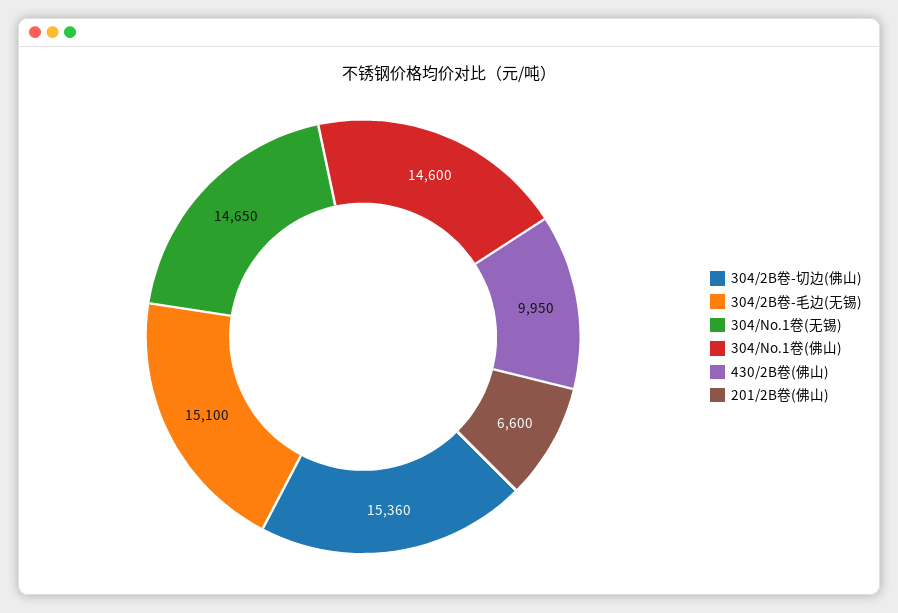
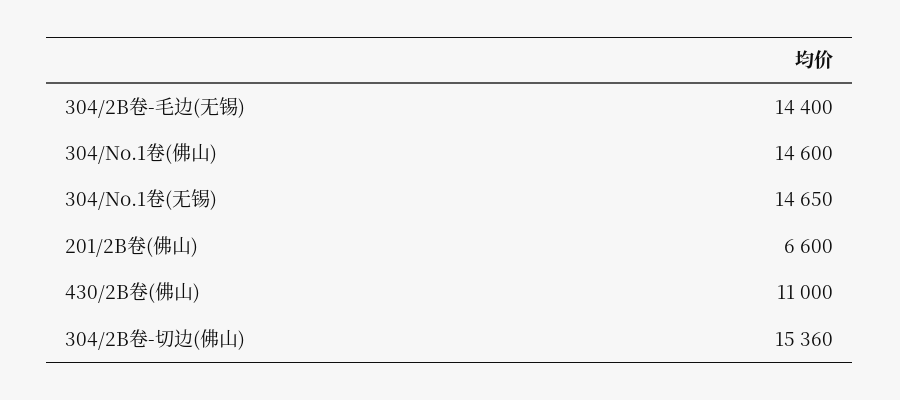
  {
    "304/2B卷-切边(佛山)": 15360,
-   "304/2B卷-毛边(无锡)": 15100,
+   "304/2B卷-毛边(无锡)": 14400,
    "304/No.1卷(无锡)": 14650,
    "304/No.1卷(佛山)": 14600,
-   "430/2B卷(佛山)": 9950,
+   "430/2B卷(佛山)": 11000,
    "201/2B卷(佛山)": 6600
  }

